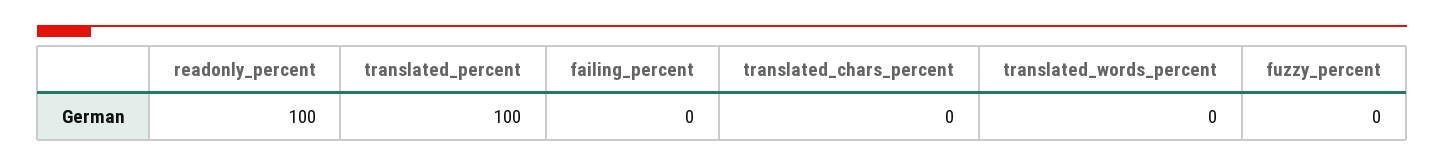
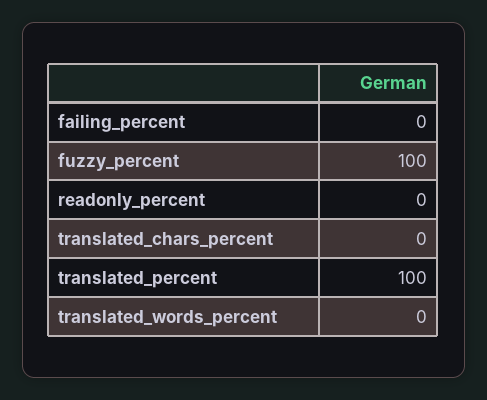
  {
-   "readonly_percent": 100,
+   "readonly_percent": 0,
    "translated_percent": 100,
    "failing_percent": 0,
    "translated_chars_percent": 0,
    "translated_words_percent": 0,
-   "fuzzy_percent": 0
+   "fuzzy_percent": 100
  }

